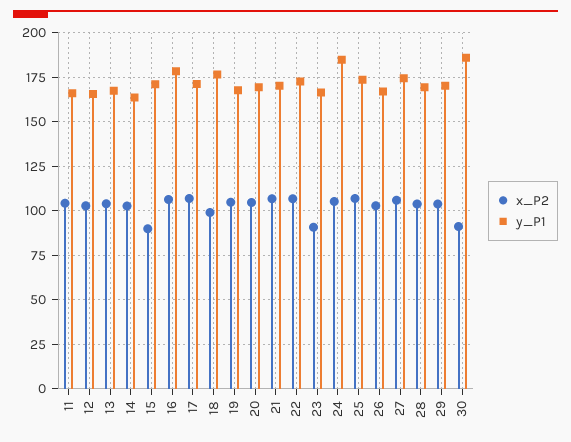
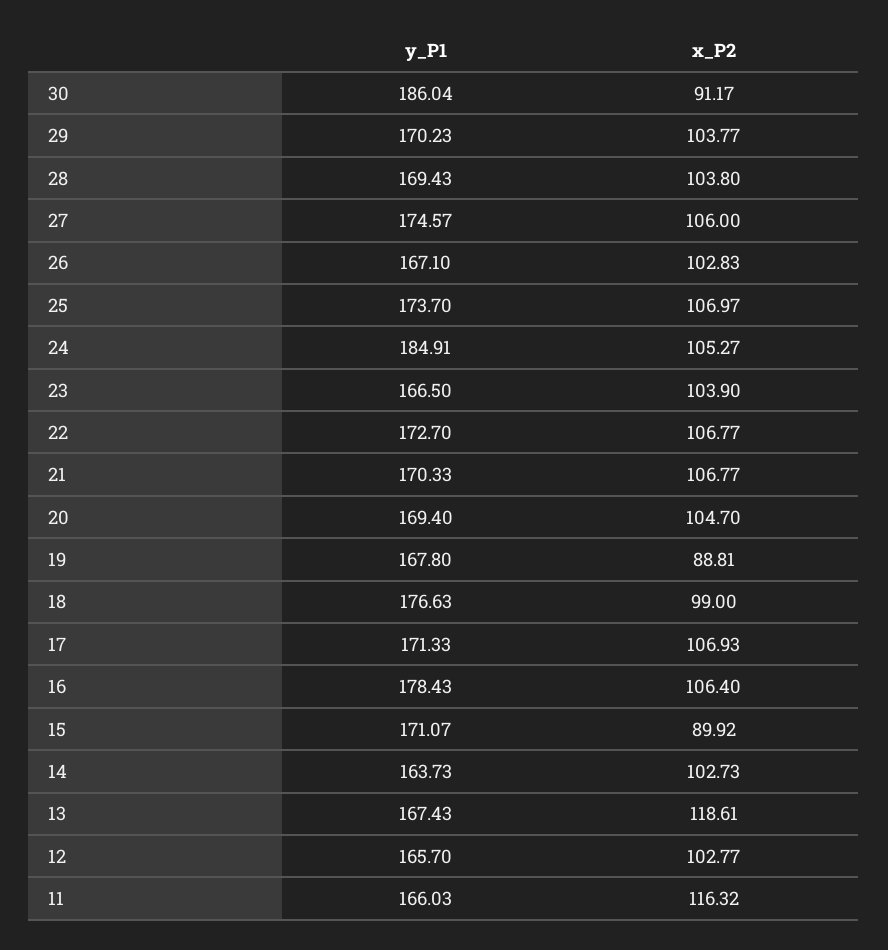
  {
    "x_P2": {
-     "11": 105,
+     "11": 116.32,
      "12": 102.77,
-     "13": 105,
+     "13": 118.61,
      "14": 102.73,
      "15": 89.92,
      "16": 106.4,
      "17": 106.93,
      "18": 99,
-     "19": 105,
+     "19": 88.81,
      "20": 104.7,
      "21": 106.77,
      "22": 106.77,
-     "23": 90,
+     "23": 103.9,
      "24": 105.27,
      "25": 106.97,
      "26": 102.83,
      "27": 106,
      "28": 103.8,
      "29": 103.77,
      "30": 91.17
    },
    "y_P1": {
      "11": 166.03,
      "12": 165.7,
      "13": 167.43,
      "14": 163.73,
      "15": 171.07,
      "16": 178.43,
      "17": 171.33,
      "18": 176.63,
      "19": 167.8,
      "20": 169.4,
      "21": 170.33,
      "22": 172.7,
      "23": 166.5,
      "24": 184.91,
      "25": 173.7,
      "26": 167.1,
      "27": 174.57,
      "28": 169.43,
      "29": 170.23,
      "30": 186.04
    }
  }

